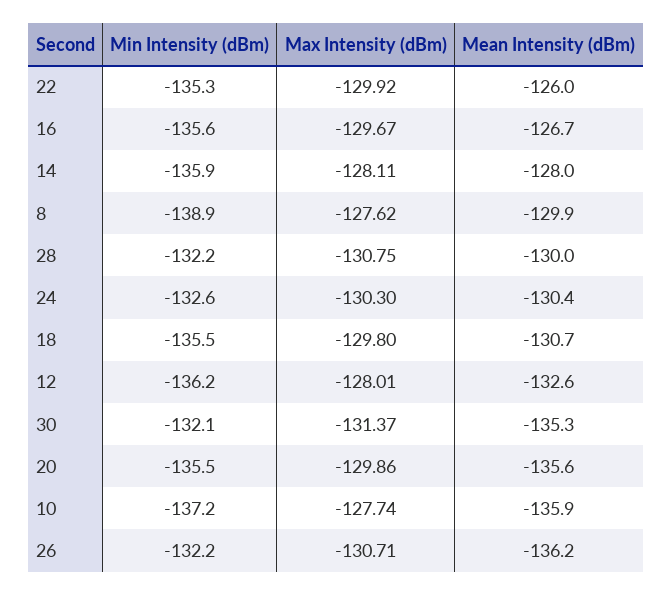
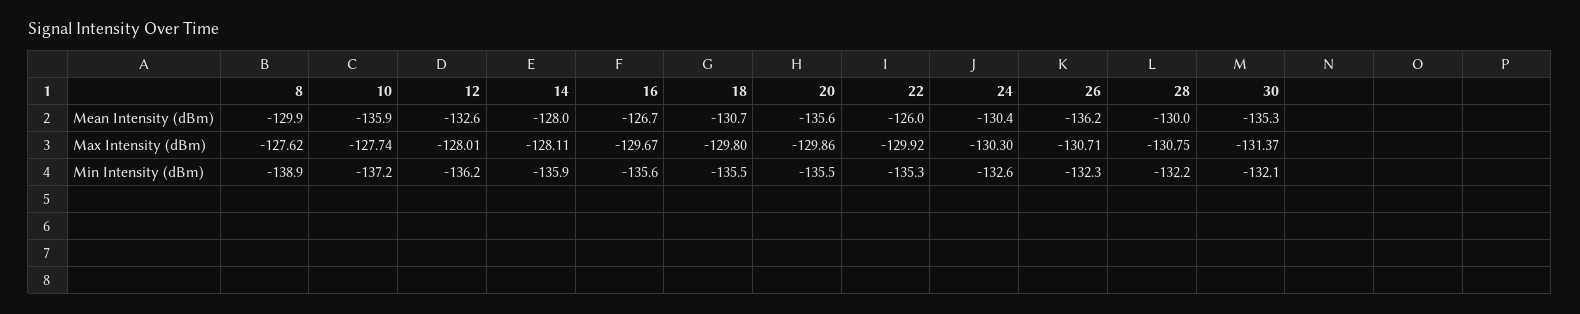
  {
    "Min Intensity (dBm)": {
      "22": -135.3,
      "16": -135.6,
      "14": -135.9,
      "8": -138.9,
      "28": -132.2,
      "24": -132.6,
      "18": -135.5,
      "12": -136.2,
      "30": -132.1,
      "20": -135.5,
      "10": -137.2,
-     "26": -132.2
+     "26": -132.3
    },
    "Max Intensity (dBm)": {
      "22": -129.92,
      "16": -129.67,
      "14": -128.11,
      "8": -127.62,
      "28": -130.75,
      "24": -130.3,
      "18": -129.8,
      "12": -128.01,
      "30": -131.37,
      "20": -129.86,
      "10": -127.74,
      "26": -130.71
    },
    "Mean Intensity (dBm)": {
      "22": -126,
      "16": -126.7,
      "14": -128,
      "8": -129.9,
      "28": -130,
      "24": -130.4,
      "18": -130.7,
      "12": -132.6,
      "30": -135.3,
      "20": -135.6,
      "10": -135.9,
      "26": -136.2
    }
  }

